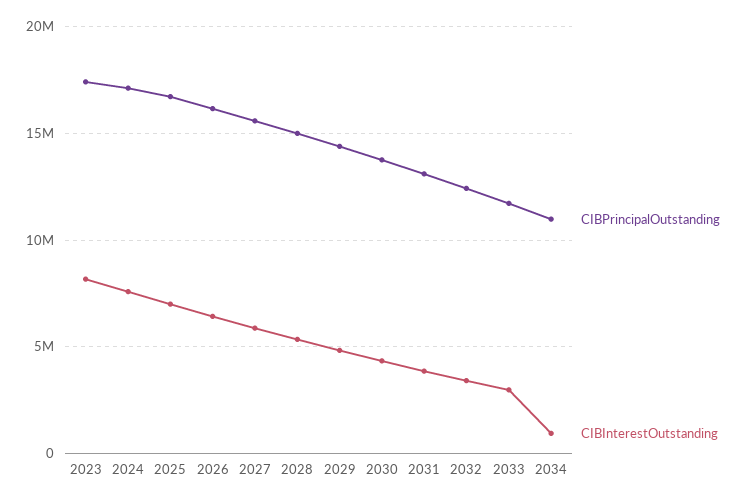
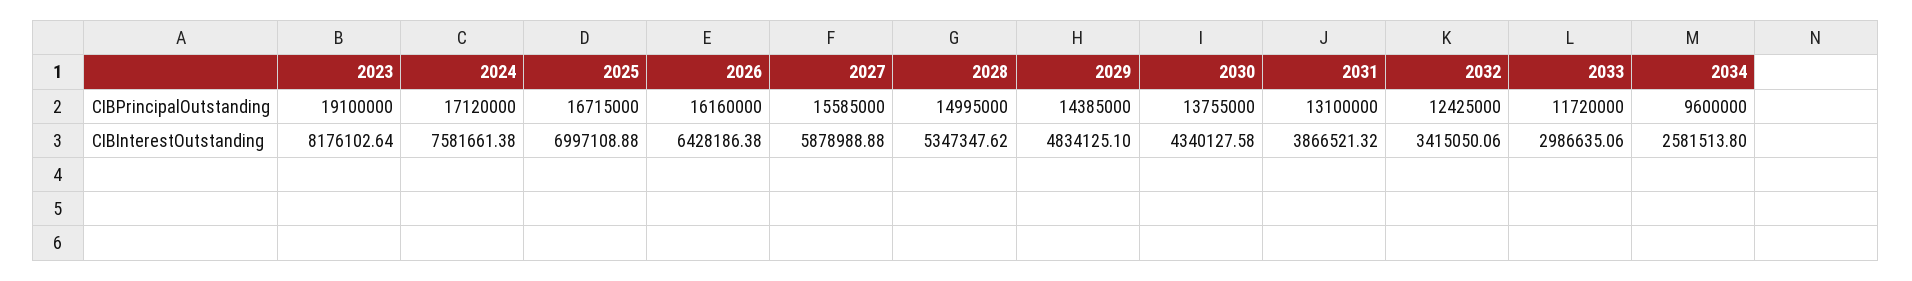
  {
    "CIBPrincipalOutstanding": {
-     "2023": 17500000,
+     "2023": 19100000,
      "2024": 17120000,
      "2025": 16715000,
      "2026": 16160000,
      "2027": 15585000,
      "2028": 14995000,
      "2029": 14385000,
      "2030": 13755000,
      "2031": 13100000,
      "2032": 12425000,
      "2033": 11720000,
-     "2034": 11000000
+     "2034": 9600000
    },
    "CIBInterestOutstanding": {
      "2023": 8176102.64,
      "2024": 7581661.38,
      "2025": 6997108.88,
      "2026": 6428186.38,
      "2027": 5878988.88,
      "2028": 5347347.62,
      "2029": 4834125.1,
      "2030": 4340127.58,
      "2031": 3866521.32,
      "2032": 3415050.06,
      "2033": 2986635.06,
-     "2034": 1000000
+     "2034": 2581513.8
    }
  }

